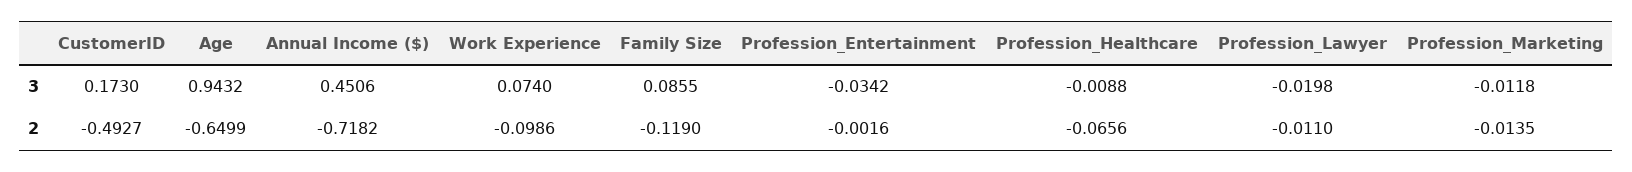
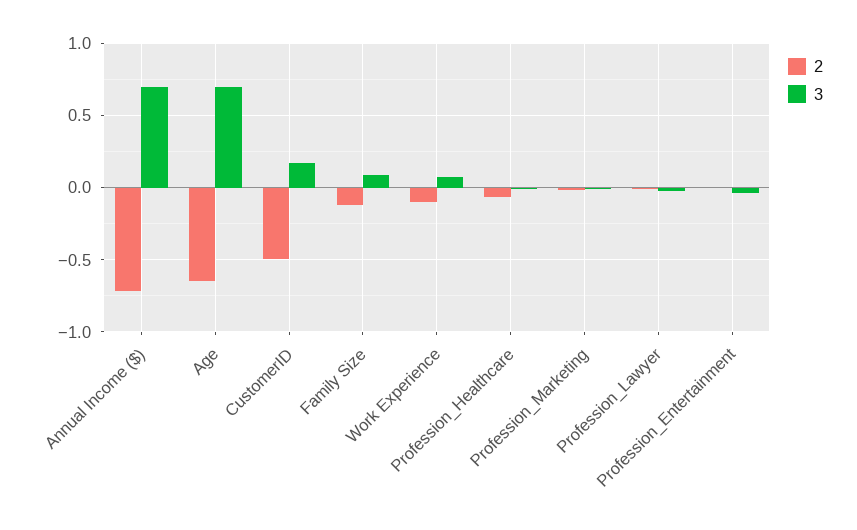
  {
    "3": {
      "CustomerID": 0.173,
-     "Age": 0.9432,
+     "Age": 0.7,
-     "Annual Income ($)": 0.4506,
+     "Annual Income ($)": 0.7,
      "Work Experience": 0.074,
      "Family Size": 0.0855,
      "Profession_Entertainment": -0.0342,
      "Profession_Healthcare": -0.0088,
      "Profession_Lawyer": -0.0198,
      "Profession_Marketing": -0.0118
    },
    "2": {
      "CustomerID": -0.4927,
      "Age": -0.6499,
      "Annual Income ($)": -0.7182,
      "Work Experience": -0.0986,
      "Family Size": -0.119,
      "Profession_Entertainment": -0.0016,
      "Profession_Healthcare": -0.0656,
      "Profession_Lawyer": -0.011,
      "Profession_Marketing": -0.0135
    }
  }

